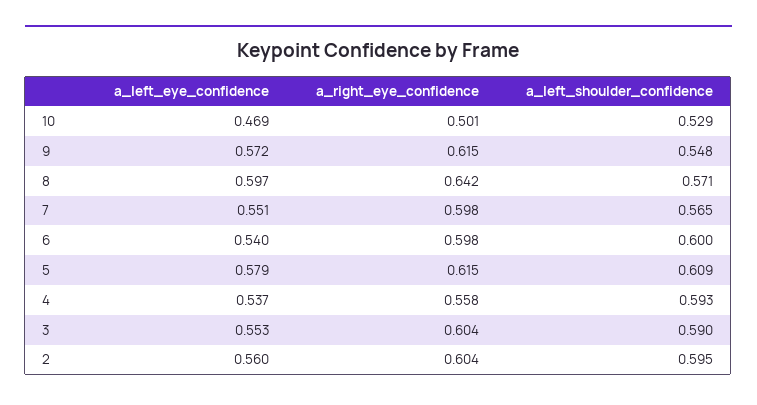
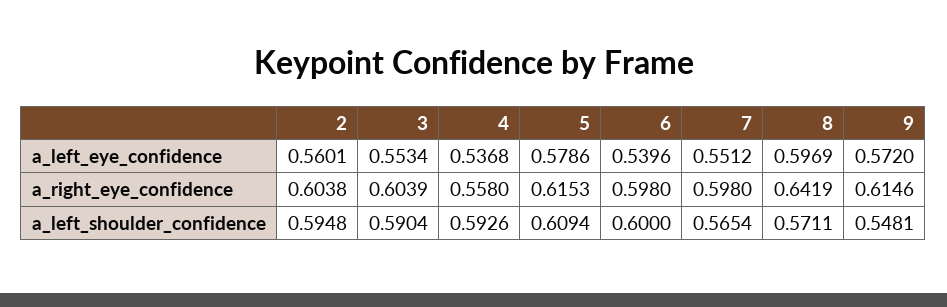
  {
    "a_left_eye_confidence": {
-     "10": 0.469,
      "9": 0.572,
      "8": 0.5969,
      "7": 0.5512,
      "6": 0.5396,
      "5": 0.5786,
      "4": 0.5368,
      "3": 0.5534,
      "2": 0.5601
    },
    "a_right_eye_confidence": {
-     "10": 0.501,
      "9": 0.6146,
      "8": 0.6419,
      "7": 0.598,
      "6": 0.598,
      "5": 0.6153,
      "4": 0.558,
      "3": 0.6039,
      "2": 0.6038
    },
    "a_left_shoulder_confidence": {
-     "10": 0.529,
      "9": 0.5481,
      "8": 0.5711,
      "7": 0.5654,
      "6": 0.6,
      "5": 0.6094,
      "4": 0.5926,
      "3": 0.5904,
      "2": 0.5948
    }
  }

